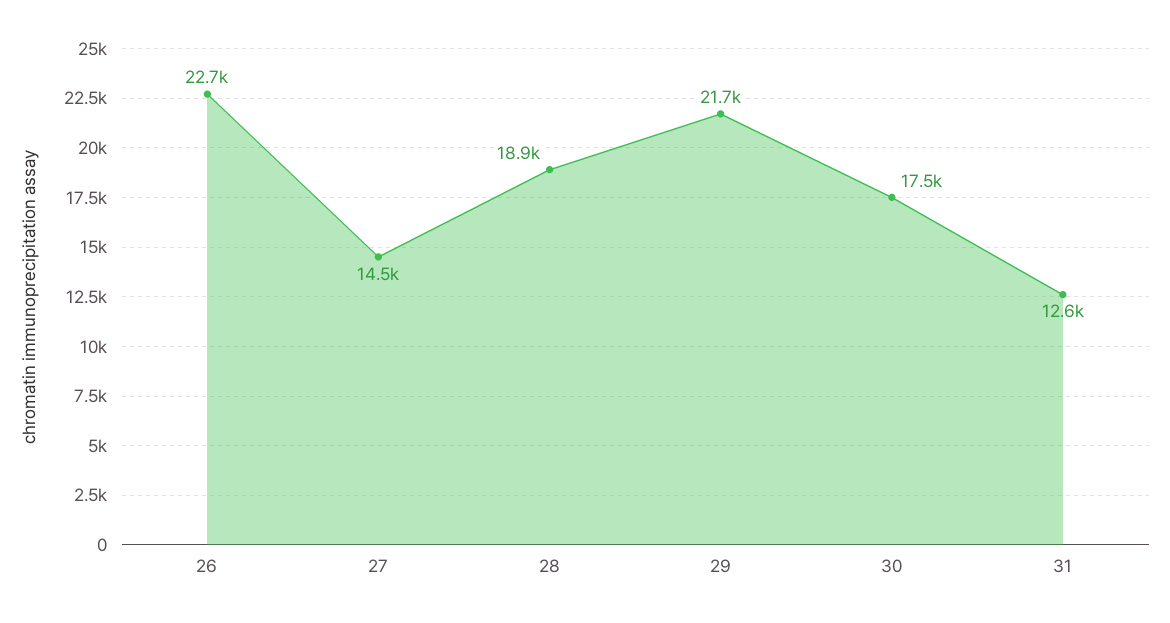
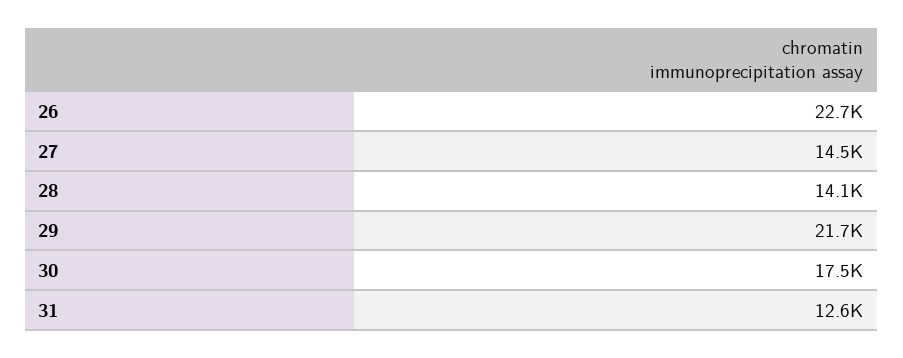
  {
    "26": 22700,
    "27": 14500,
-   "28": 18900,
+   "28": 14100,
    "29": 21700,
    "30": 17500,
    "31": 12600
  }

